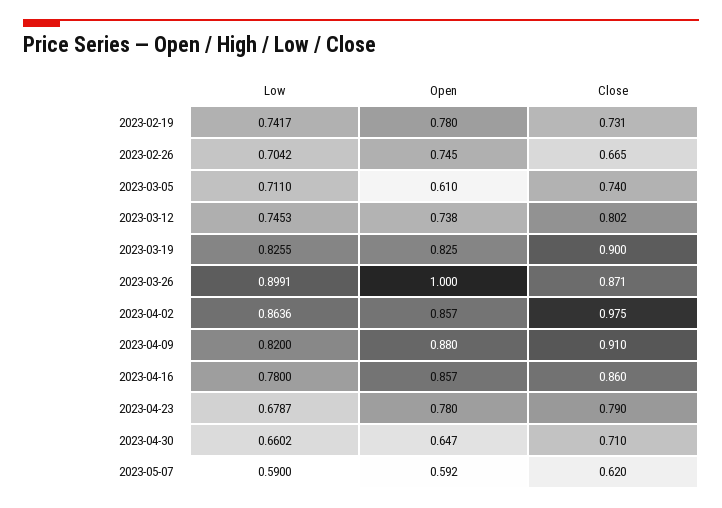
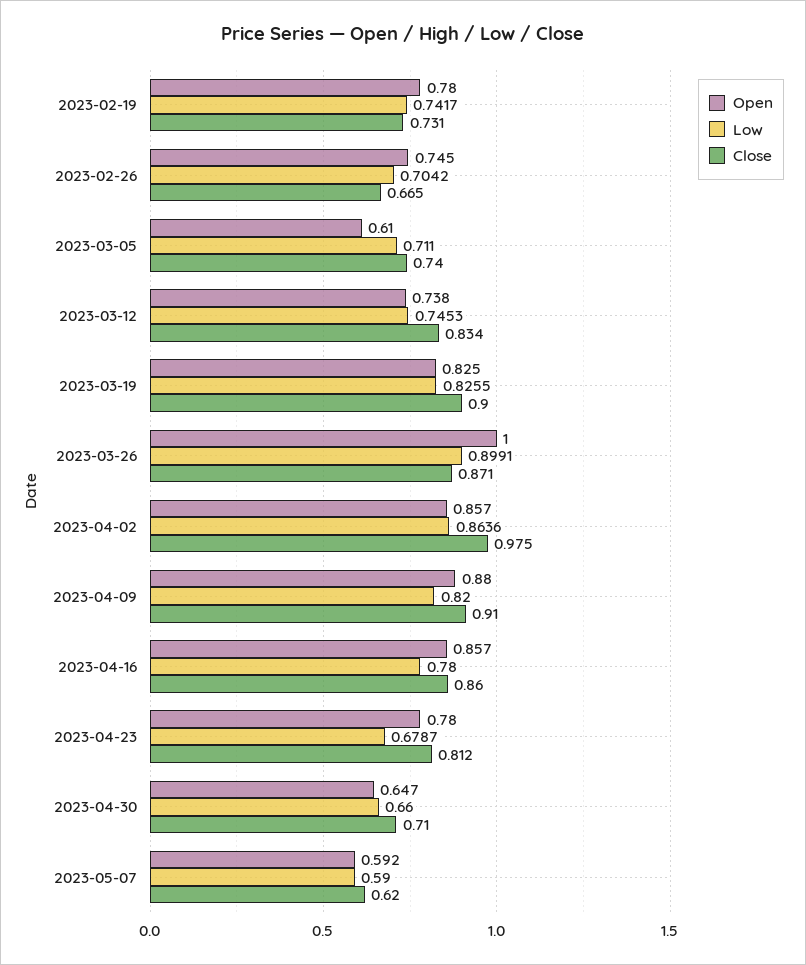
  {
    "Low": {
      "2023-02-19": 0.7417,
      "2023-02-26": 0.7042,
      "2023-03-05": 0.711,
      "2023-03-12": 0.7453,
      "2023-03-19": 0.8255,
      "2023-03-26": 0.8991,
      "2023-04-02": 0.8636,
      "2023-04-09": 0.82,
      "2023-04-16": 0.78,
      "2023-04-23": 0.6787,
-     "2023-04-30": 0.6602,
+     "2023-04-30": 0.66,
      "2023-05-07": 0.59
    },
    "Open": {
      "2023-02-19": 0.78,
      "2023-02-26": 0.745,
      "2023-03-05": 0.61,
      "2023-03-12": 0.738,
      "2023-03-19": 0.825,
      "2023-03-26": 1,
      "2023-04-02": 0.857,
      "2023-04-09": 0.88,
      "2023-04-16": 0.857,
      "2023-04-23": 0.78,
      "2023-04-30": 0.647,
      "2023-05-07": 0.592
    },
    "Close": {
      "2023-02-19": 0.731,
      "2023-02-26": 0.665,
      "2023-03-05": 0.74,
-     "2023-03-12": 0.802,
+     "2023-03-12": 0.834,
      "2023-03-19": 0.9,
      "2023-03-26": 0.871,
      "2023-04-02": 0.975,
      "2023-04-09": 0.91,
      "2023-04-16": 0.86,
-     "2023-04-23": 0.79,
+     "2023-04-23": 0.812,
      "2023-04-30": 0.71,
      "2023-05-07": 0.62
    }
  }

